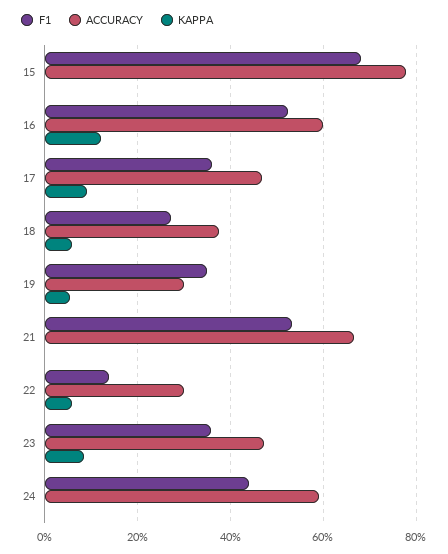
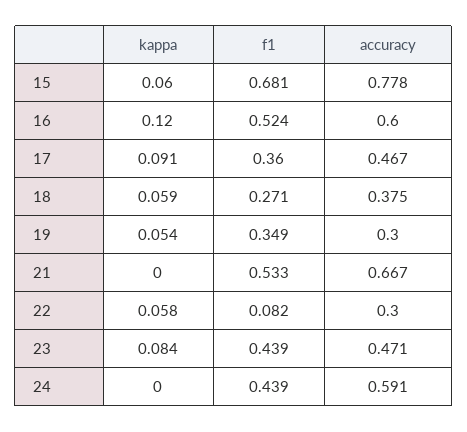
  {
    "F1": {
      "15": 0.681,
      "16": 0.524,
      "17": 0.36,
      "18": 0.271,
      "19": 0.349,
      "21": 0.533,
-     "22": 0.14,
+     "22": 0.082,
-     "23": 0.36,
+     "23": 0.439,
      "24": 0.439
    },
    "ACCURACY": {
      "15": 0.778,
      "16": 0.6,
      "17": 0.467,
      "18": 0.375,
      "19": 0.3,
      "21": 0.667,
      "22": 0.3,
      "23": 0.471,
      "24": 0.591
    },
    "KAPPA": {
-     "15": 0,
+     "15": 0.06,
      "16": 0.12,
      "17": 0.091,
      "18": 0.059,
      "19": 0.054,
      "21": 0,
      "22": 0.058,
      "23": 0.084,
      "24": 0
    }
  }

